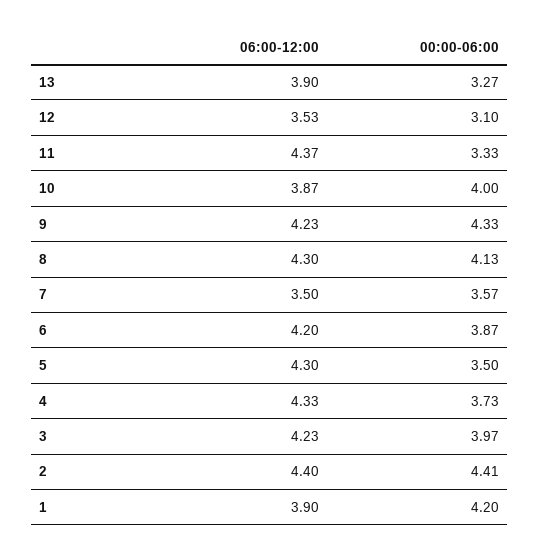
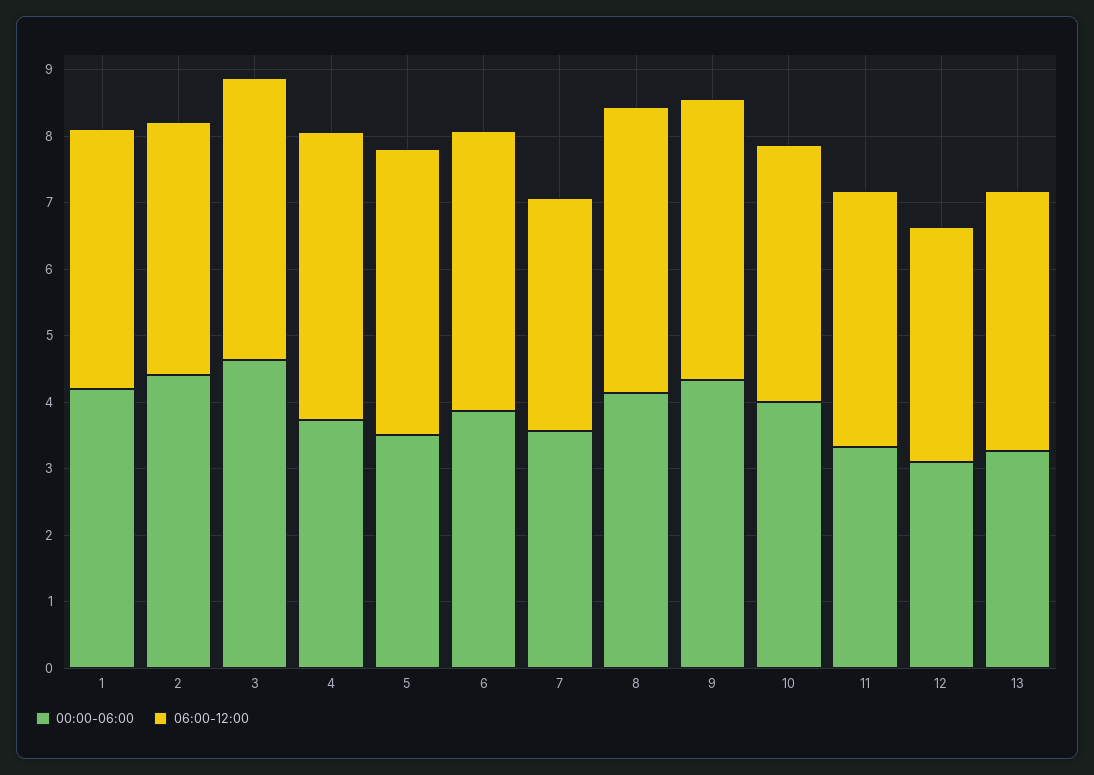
  {
    "06:00-12:00": {
      "13": 3.9,
      "12": 3.53,
-     "11": 4.37,
+     "11": 3.8,
      "10": 3.87,
      "9": 4.23,
      "8": 4.3,
      "7": 3.5,
      "6": 4.2,
      "5": 4.3,
      "4": 4.33,
      "3": 4.23,
-     "2": 4.4,
+     "2": 3.8,
      "1": 3.9
    },
    "00:00-06:00": {
      "13": 3.27,
      "12": 3.1,
      "11": 3.33,
      "10": 4,
      "9": 4.33,
      "8": 4.13,
      "7": 3.57,
      "6": 3.87,
      "5": 3.5,
      "4": 3.73,
-     "3": 3.97,
+     "3": 4.6,
      "2": 4.41,
      "1": 4.2
    }
  }

